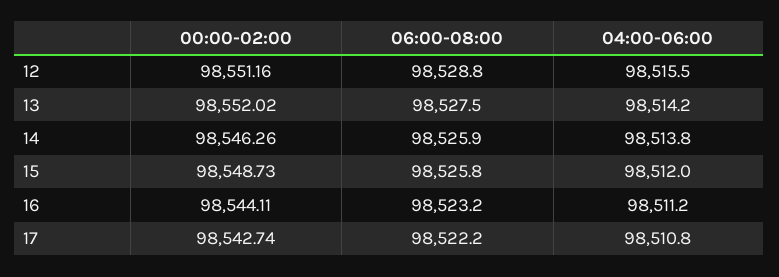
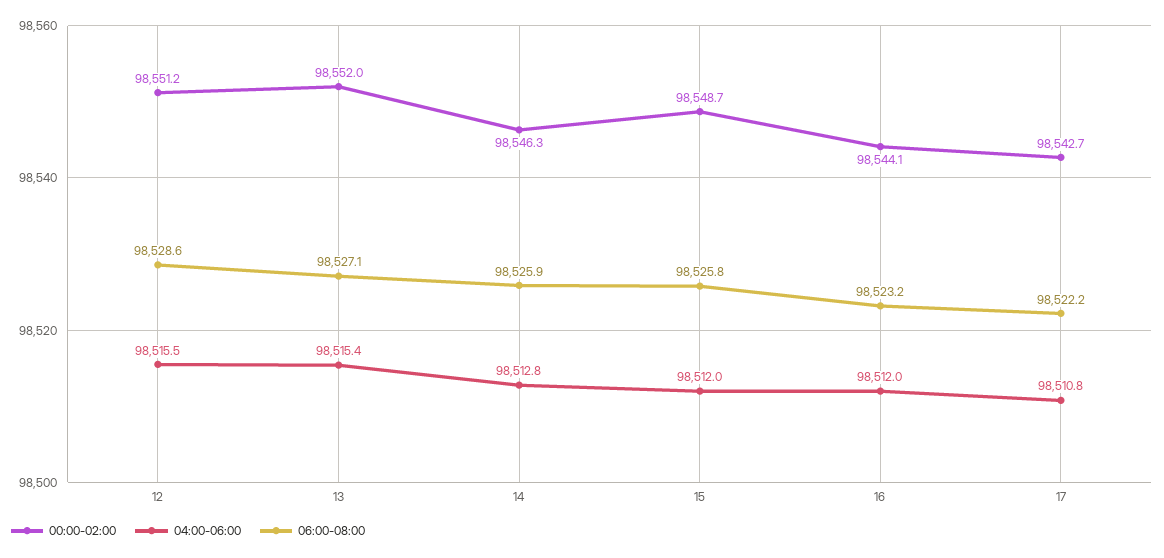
  {
    "00:00-02:00": {
      "12": 98551.16,
      "13": 98552.02,
      "14": 98546.26,
      "15": 98548.73,
      "16": 98544.11,
      "17": 98542.74
    },
    "06:00-08:00": {
-     "12": 98528.8,
+     "12": 98528.6,
-     "13": 98527.5,
+     "13": 98527.1,
      "14": 98525.9,
      "15": 98525.8,
      "16": 98523.2,
      "17": 98522.2
    },
    "04:00-06:00": {
      "12": 98515.5,
-     "13": 98514.2,
+     "13": 98515.4,
-     "14": 98513.8,
+     "14": 98512.8,
      "15": 98512,
-     "16": 98511.2,
+     "16": 98512,
      "17": 98510.8
    }
  }

